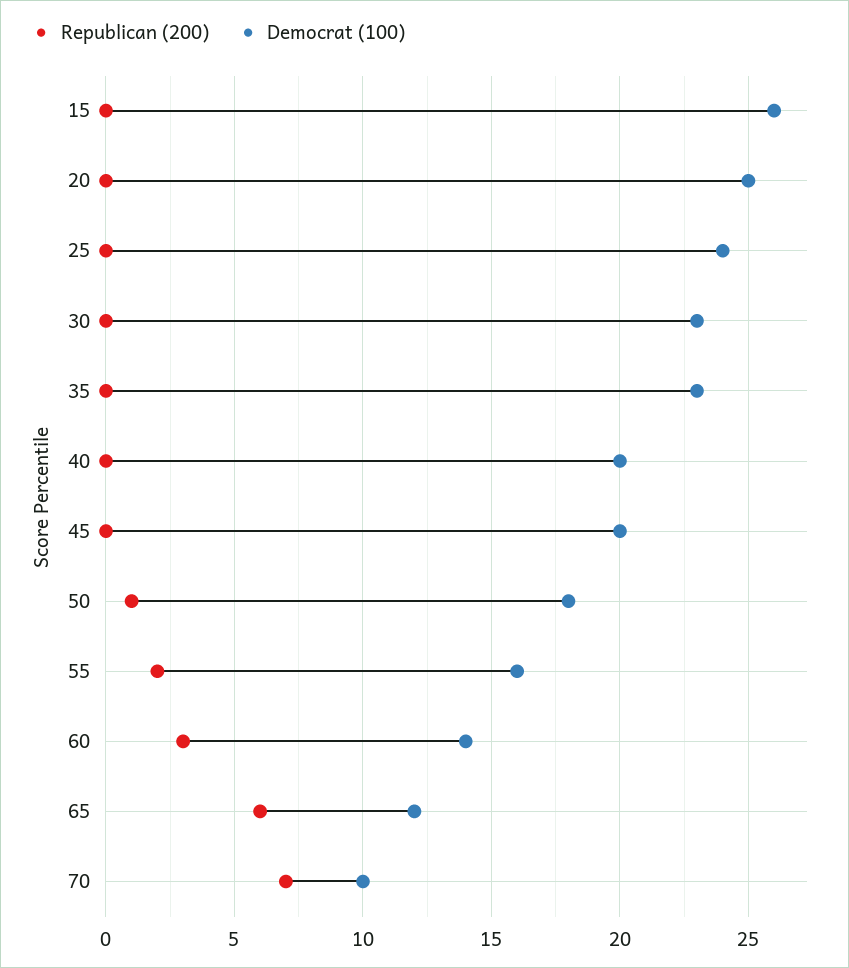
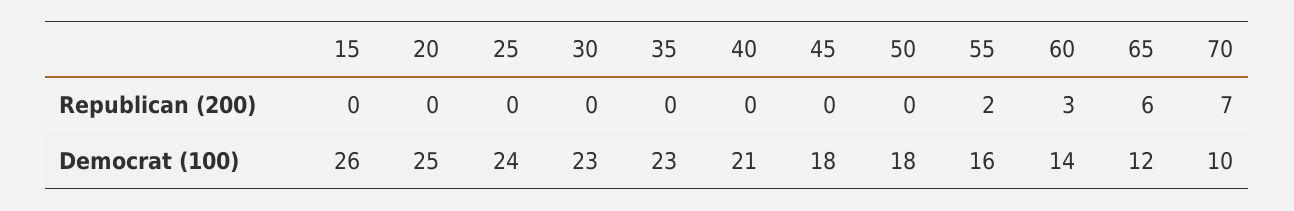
  {
    "Republican (200)": {
      "15": 0,
      "20": 0,
      "25": 0,
      "30": 0,
      "35": 0,
      "40": 0,
      "45": 0,
-     "50": 1,
+     "50": 0,
      "55": 2,
      "60": 3,
      "65": 6,
      "70": 7
    },
    "Democrat (100)": {
      "15": 26,
      "20": 25,
      "25": 24,
      "30": 23,
      "35": 23,
-     "40": 20,
+     "40": 21,
-     "45": 20,
+     "45": 18,
      "50": 18,
      "55": 16,
      "60": 14,
      "65": 12,
      "70": 10
    }
  }

